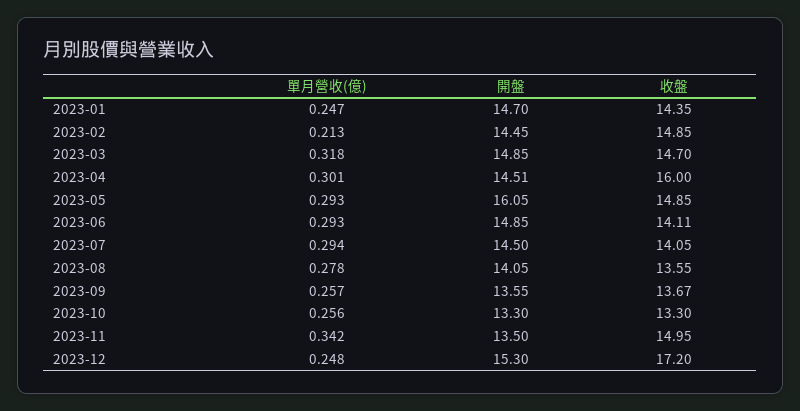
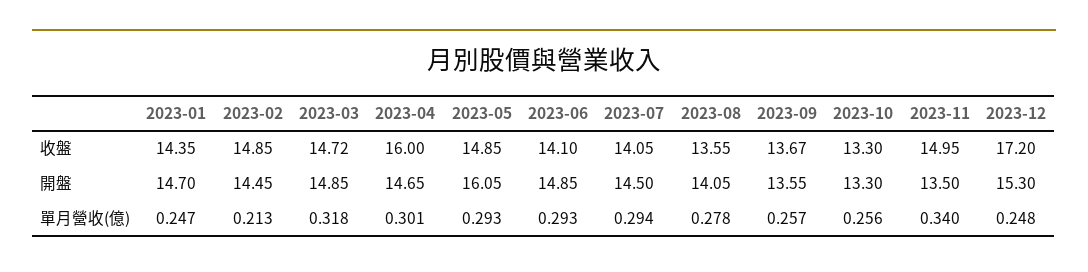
  {
    "單月營收(億)": {
      "2023-01": 0.247,
      "2023-02": 0.213,
      "2023-03": 0.318,
      "2023-04": 0.301,
      "2023-05": 0.293,
      "2023-06": 0.293,
      "2023-07": 0.294,
      "2023-08": 0.278,
      "2023-09": 0.257,
      "2023-10": 0.256,
-     "2023-11": 0.342,
+     "2023-11": 0.34,
      "2023-12": 0.248
    },
    "開盤": {
      "2023-01": 14.7,
      "2023-02": 14.45,
      "2023-03": 14.85,
-     "2023-04": 14.51,
+     "2023-04": 14.65,
      "2023-05": 16.05,
      "2023-06": 14.85,
      "2023-07": 14.5,
      "2023-08": 14.05,
      "2023-09": 13.55,
      "2023-10": 13.3,
      "2023-11": 13.5,
      "2023-12": 15.3
    },
    "收盤": {
      "2023-01": 14.35,
      "2023-02": 14.85,
-     "2023-03": 14.7,
+     "2023-03": 14.72,
      "2023-04": 16,
      "2023-05": 14.85,
-     "2023-06": 14.11,
+     "2023-06": 14.1,
      "2023-07": 14.05,
      "2023-08": 13.55,
      "2023-09": 13.67,
      "2023-10": 13.3,
      "2023-11": 14.95,
      "2023-12": 17.2
    }
  }

